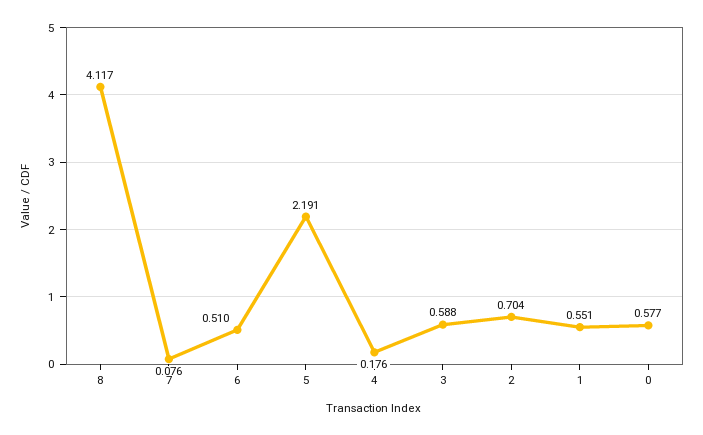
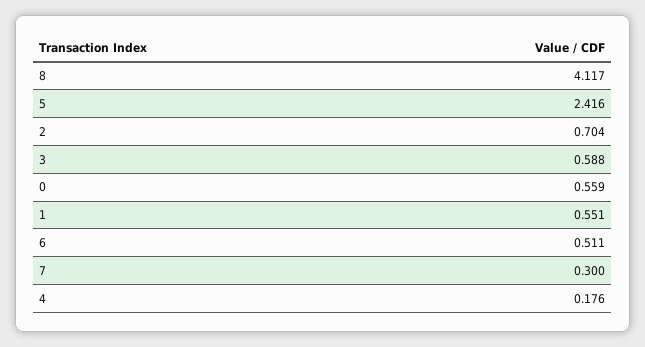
  {
    "8": 4.117,
-   "7": 0.076,
+   "7": 0.3,
-   "6": 0.51,
+   "6": 0.511,
-   "5": 2.191,
+   "5": 2.416,
    "4": 0.176,
    "3": 0.588,
    "2": 0.704,
    "1": 0.551,
-   "0": 0.577
+   "0": 0.559
  }

